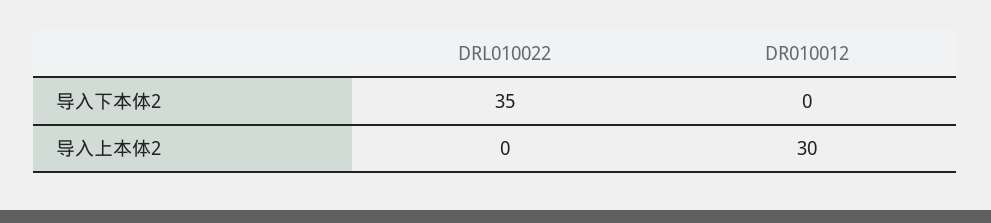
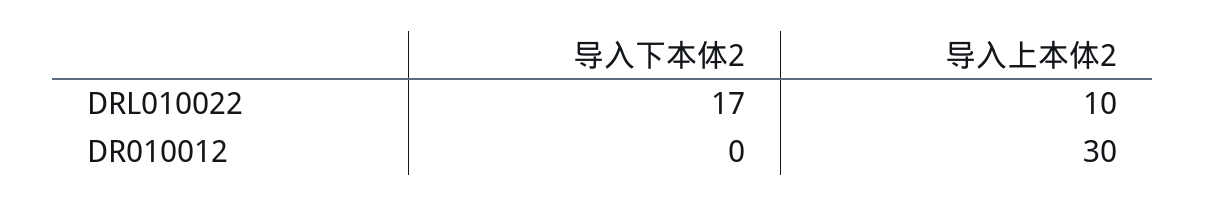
  {
    "DRL010022": {
-     "导入下本体2": 35,
+     "导入下本体2": 17,
-     "导入上本体2": 0
+     "导入上本体2": 10
    },
    "DR010012": {
      "导入下本体2": 0,
      "导入上本体2": 30
    }
  }

